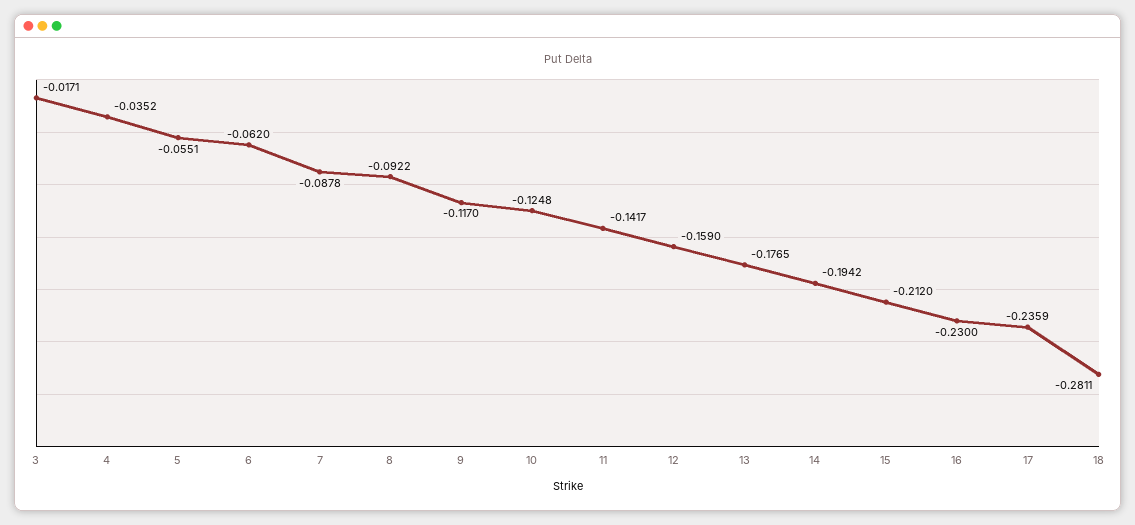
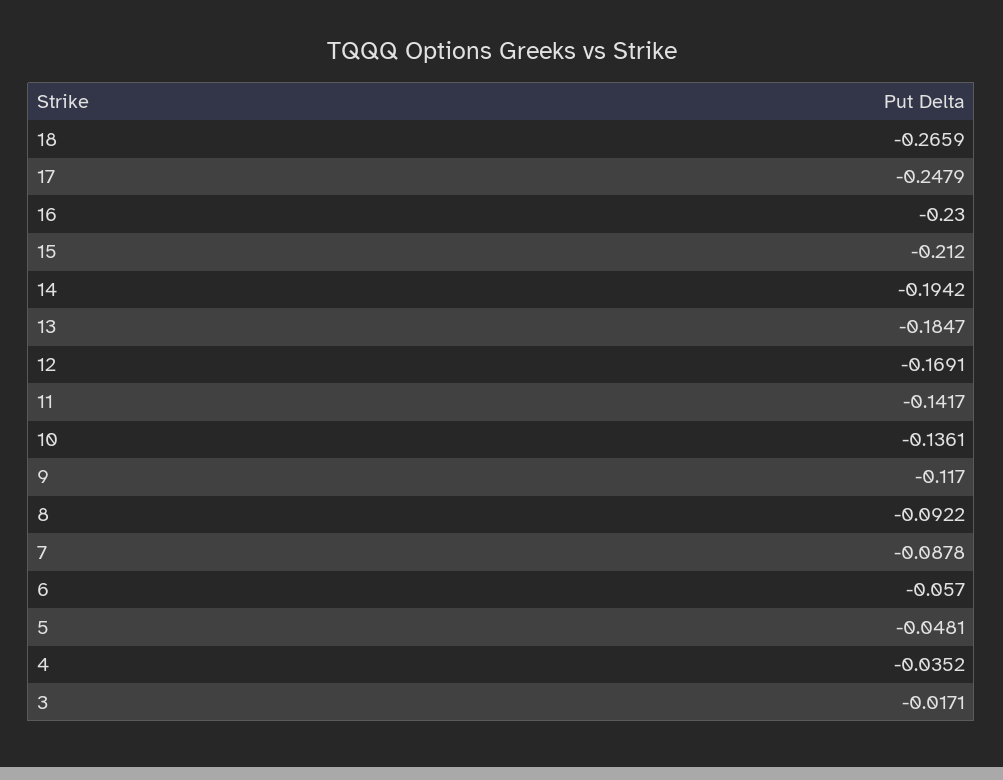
  {
    "3": -0.0171,
    "4": -0.0352,
-   "5": -0.0551,
+   "5": -0.0481,
-   "6": -0.062,
+   "6": -0.057,
    "7": -0.0878,
    "8": -0.0922,
    "9": -0.117,
-   "10": -0.1248,
+   "10": -0.1361,
    "11": -0.1417,
-   "12": -0.159,
+   "12": -0.1691,
-   "13": -0.1765,
+   "13": -0.1847,
    "14": -0.1942,
    "15": -0.212,
    "16": -0.23,
-   "17": -0.2359,
+   "17": -0.2479,
-   "18": -0.2811
+   "18": -0.2659
  }

